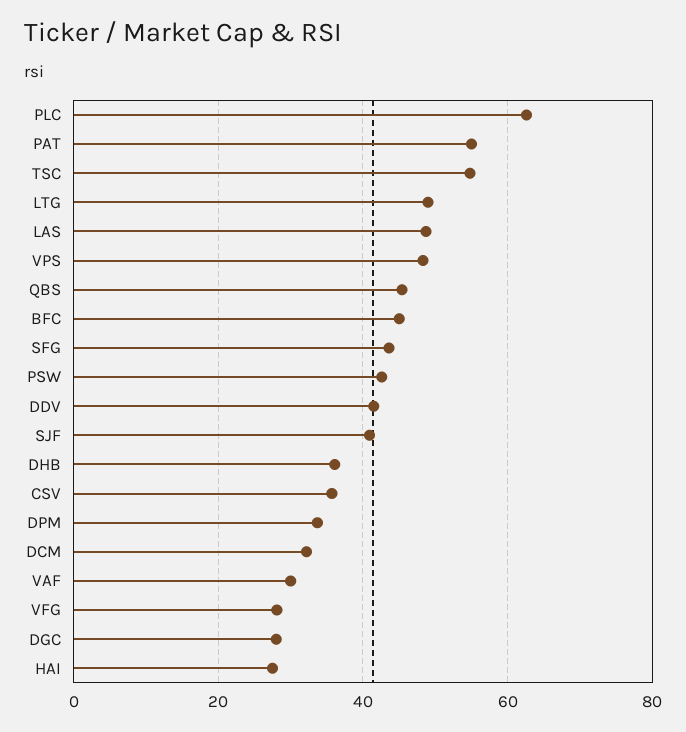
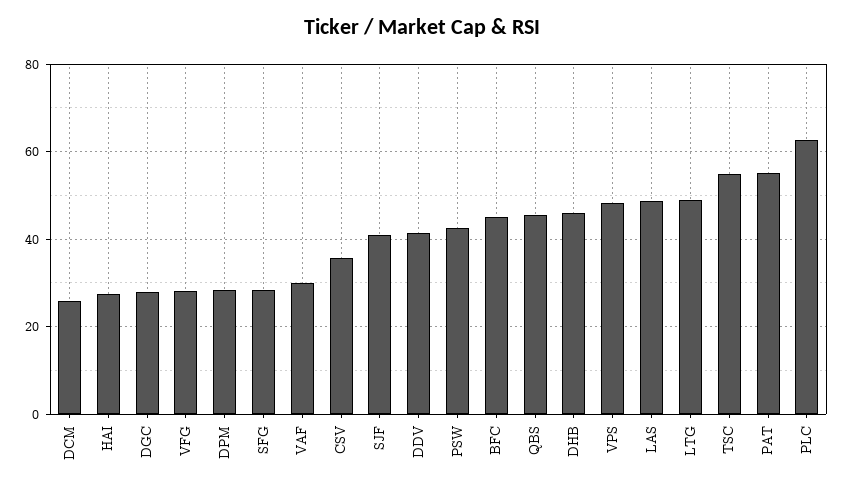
  {
    "PLC": 62,
    "PAT": 56,
    "TSC": 54,
    "LTG": 50,
    "LAS": 48,
    "VPS": 48,
    "QBS": 46,
    "BFC": 46,
-   "SFG": 44,
+   "SFG": 28,
    "PSW": 42,
    "DDV": 42,
    "SJF": 40,
-   "DHB": 36,
+   "DHB": 46,
    "CSV": 36,
-   "DPM": 34,
+   "DPM": 28,
-   "DCM": 32,
+   "DCM": 26,
    "VAF": 30,
    "VFG": 28,
    "DGC": 28,
    "HAI": 28
  }

